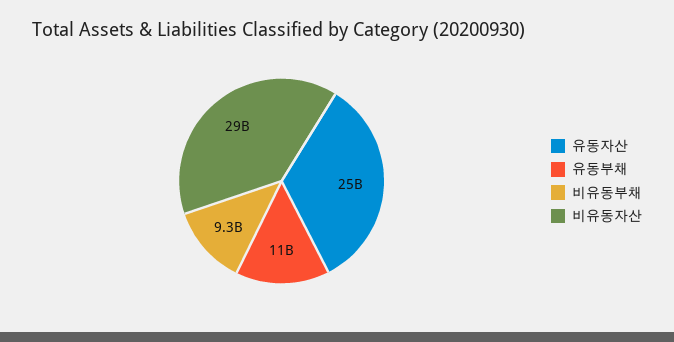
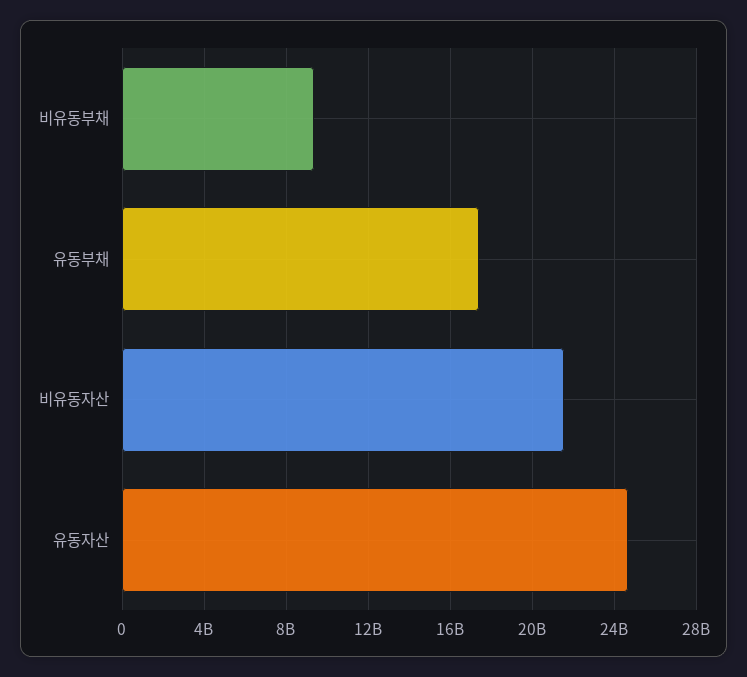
  {
    "유동자산": 25000000000,
-   "유동부채": 11000000000,
+   "유동부채": 17500000000,
    "비유동부채": 9300000000,
-   "비유동자산": 29000000000
+   "비유동자산": 21500000000
  }

